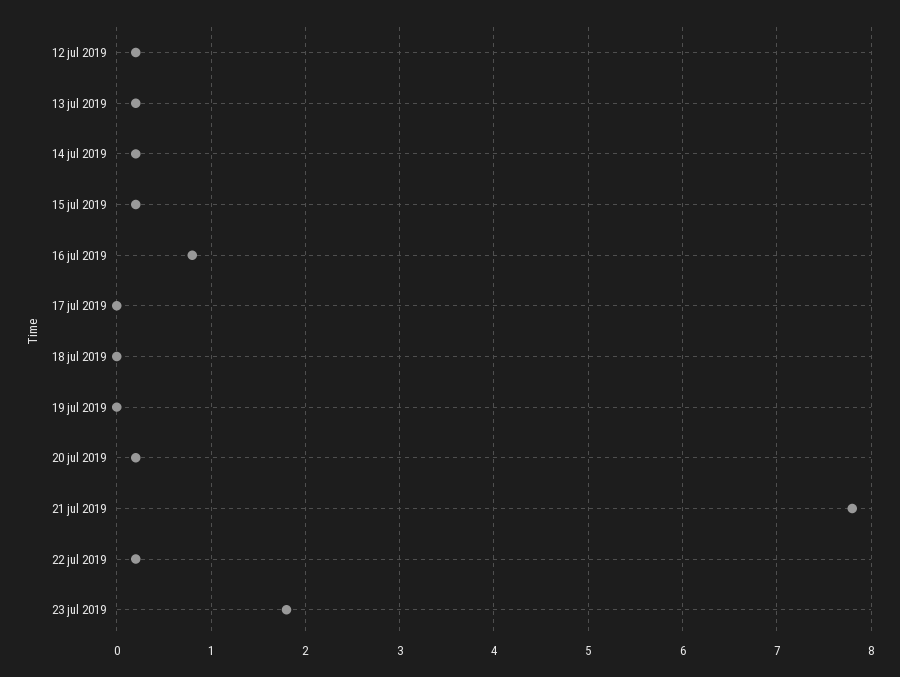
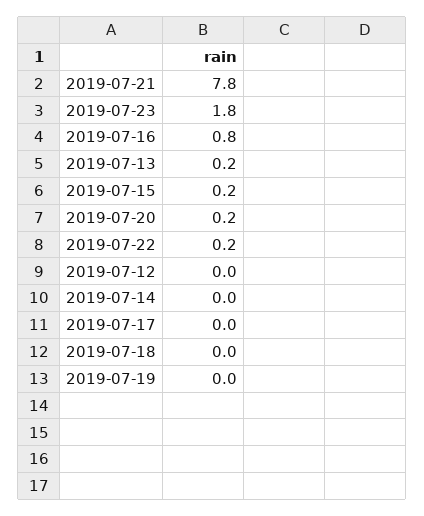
  {
-   "12 jul 2019": 0.2,
+   "12 jul 2019": 0,
    "13 jul 2019": 0.2,
-   "14 jul 2019": 0.2,
+   "14 jul 2019": 0,
    "15 jul 2019": 0.2,
    "16 jul 2019": 0.8,
    "17 jul 2019": 0,
    "18 jul 2019": 0,
    "19 jul 2019": 0,
    "20 jul 2019": 0.2,
    "21 jul 2019": 7.8,
    "22 jul 2019": 0.2,
    "23 jul 2019": 1.8
  }

